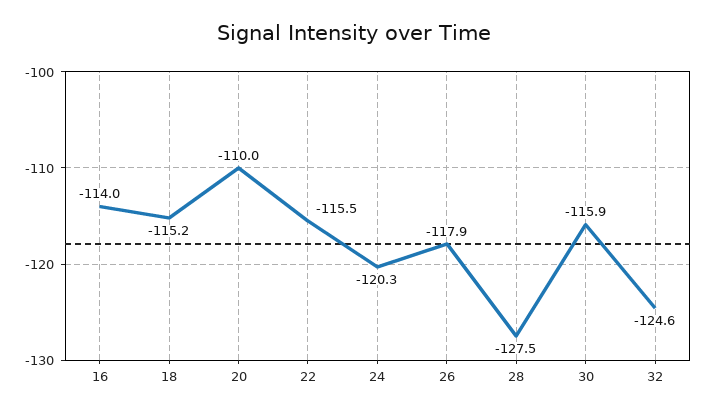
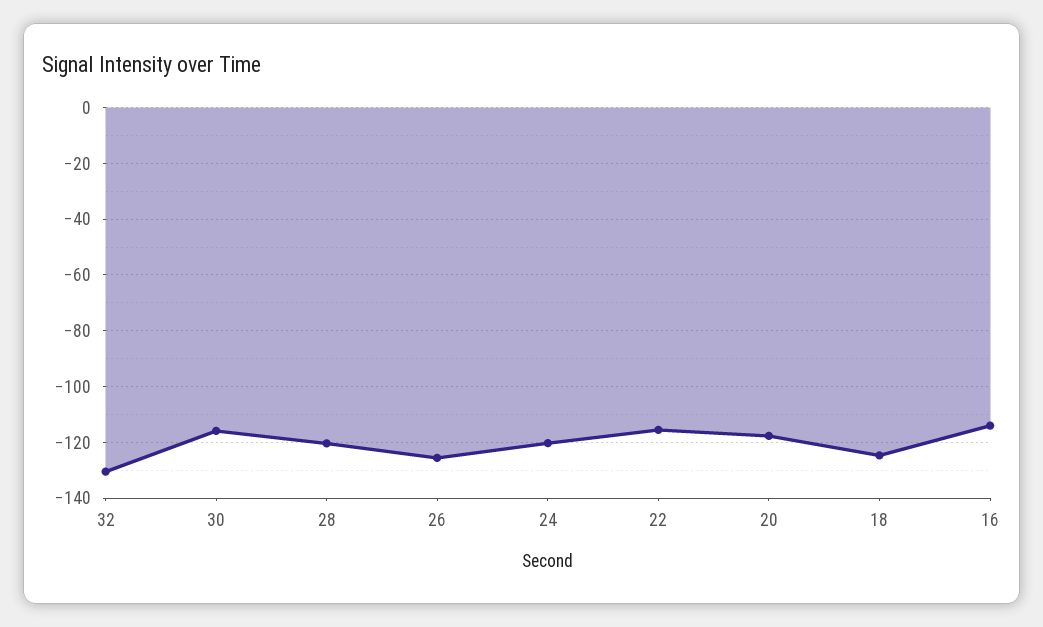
  {
    "16": -114,
-   "18": -115.2,
+   "18": -125,
-   "20": -110,
+   "20": -117.5,
    "22": -115.5,
    "24": -120.3,
-   "26": -117.9,
+   "26": -125,
-   "28": -127.5,
+   "28": -120,
    "30": -115.9,
-   "32": -124.6
+   "32": -130
  }

